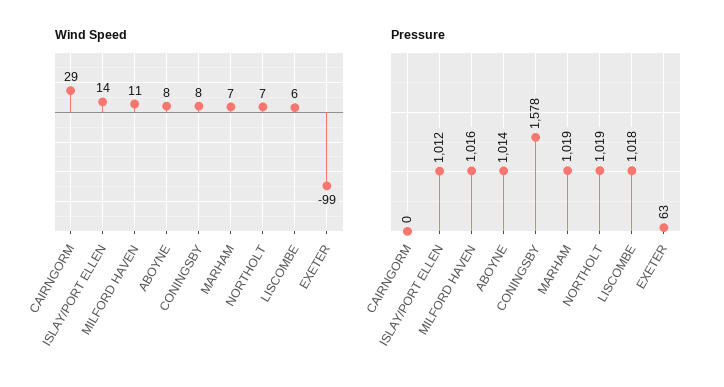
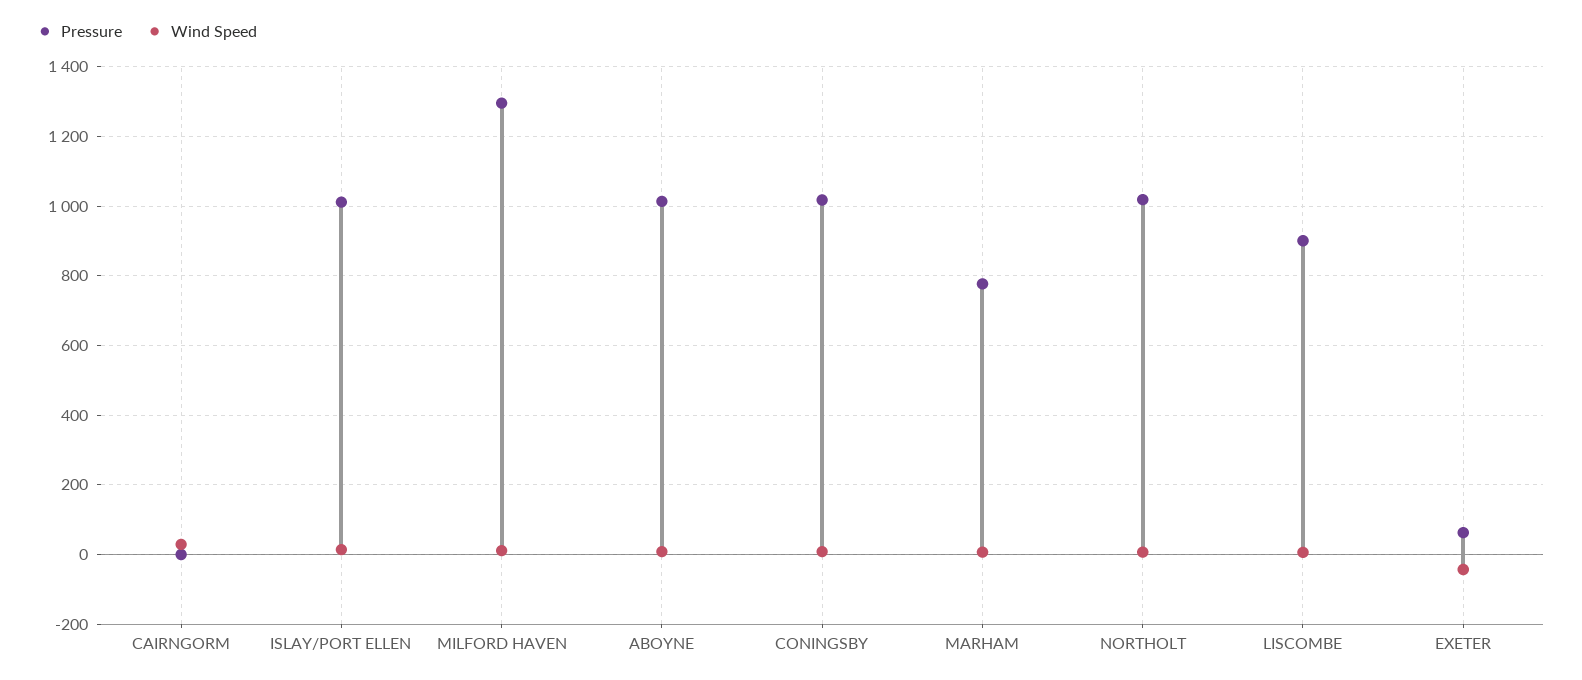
  {
    "Wind Speed": {
      "CAIRNGORM": 29,
      "ISLAY/PORT ELLEN": 14,
      "MILFORD HAVEN": 11,
      "ABOYNE": 8,
      "CONINGSBY": 8,
      "MARHAM": 7,
      "NORTHOLT": 7,
      "LISCOMBE": 6,
-     "EXETER": -99
+     "EXETER": -40
    },
    "Pressure": {
      "CAIRNGORM": 0,
      "ISLAY/PORT ELLEN": 1012,
-     "MILFORD HAVEN": 1016,
+     "MILFORD HAVEN": 1300,
      "ABOYNE": 1014,
-     "CONINGSBY": 1578,
+     "CONINGSBY": 1020,
-     "MARHAM": 1019,
+     "MARHAM": 780,
      "NORTHOLT": 1019,
-     "LISCOMBE": 1018,
+     "LISCOMBE": 900,
      "EXETER": 63
    }
  }

